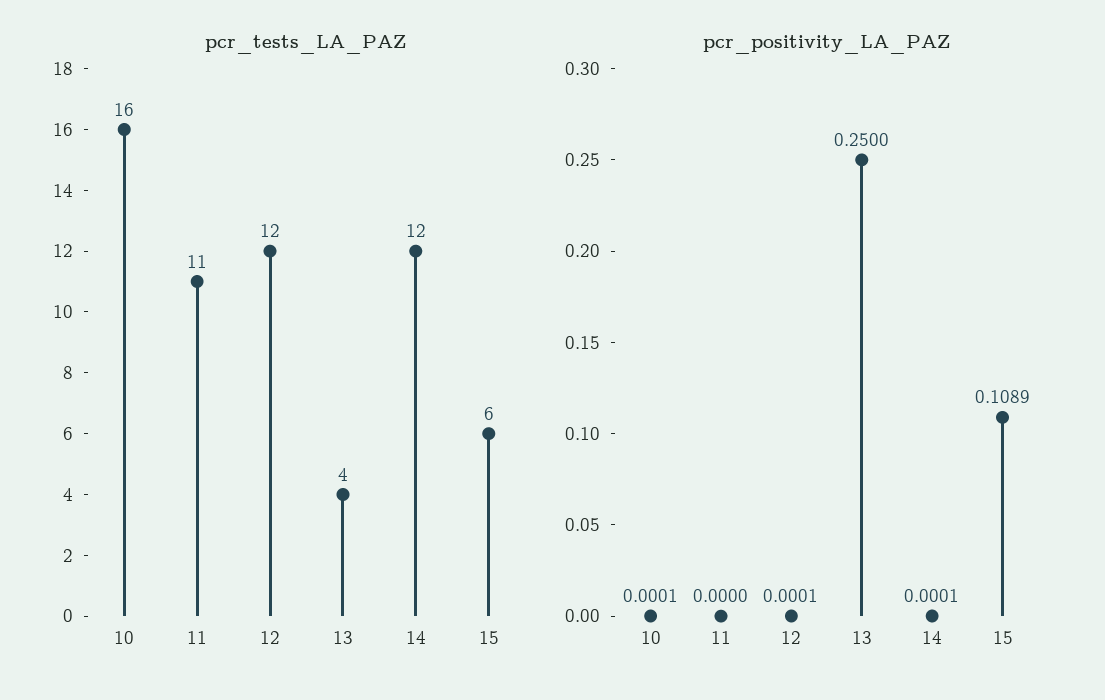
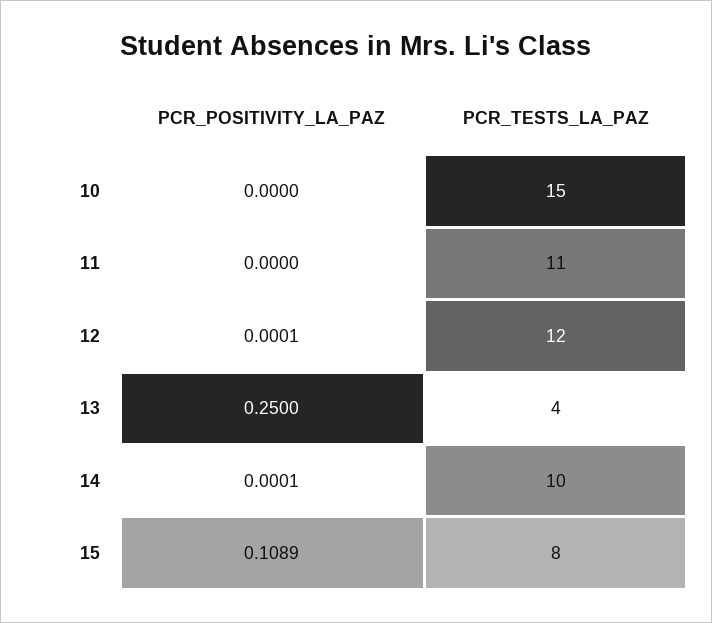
  {
    "pcr_tests_LA_PAZ": {
-     "10": 16,
+     "10": 15,
      "11": 11,
      "12": 12,
      "13": 4,
-     "14": 12,
+     "14": 10,
-     "15": 6
+     "15": 8
    },
    "pcr_positivity_LA_PAZ": {
-     "10": 0.0001,
+     "10": 0,
      "11": 0,
      "12": 0.0001,
      "13": 0.25,
      "14": 0.0001,
      "15": 0.1089
    }
  }

